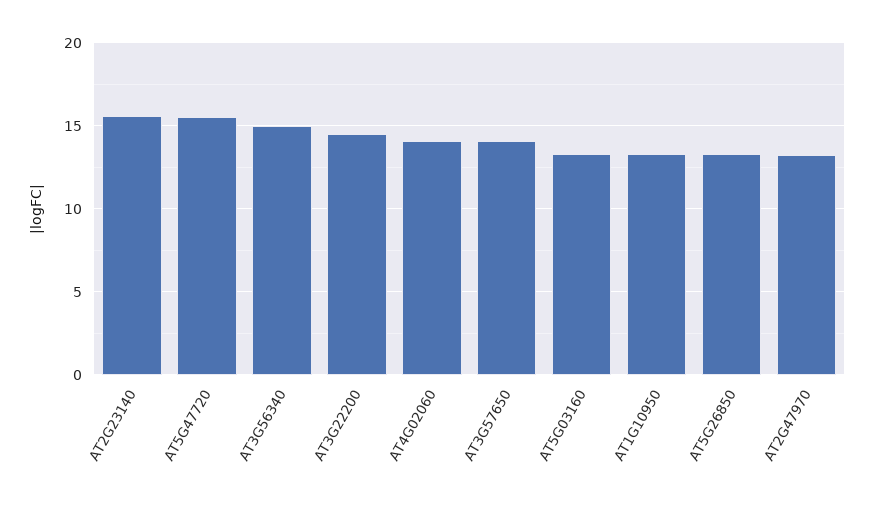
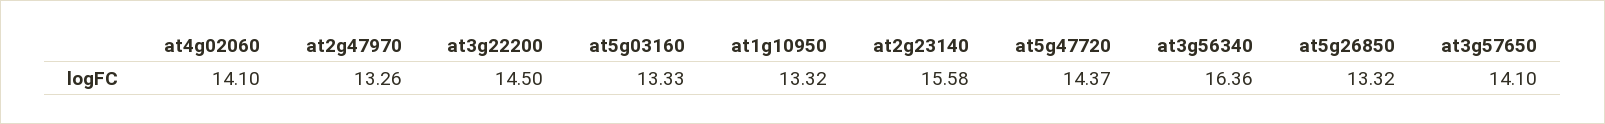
  {
    "AT2G23140": 15.58,
-   "AT5G47720": 15.5,
+   "AT5G47720": 14.37,
-   "AT3G56340": 15,
+   "AT3G56340": 16.36,
    "AT3G22200": 14.5,
    "AT4G02060": 14.1,
    "AT3G57650": 14.1,
    "AT5G03160": 13.33,
    "AT1G10950": 13.32,
    "AT5G26850": 13.32,
    "AT2G47970": 13.26
  }

